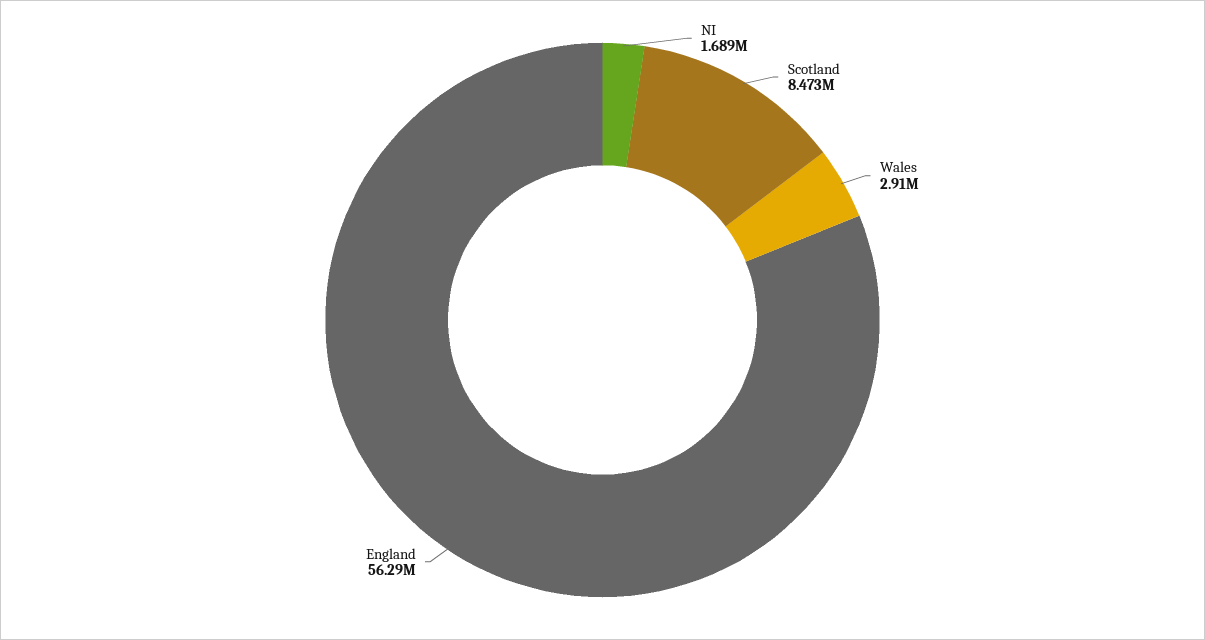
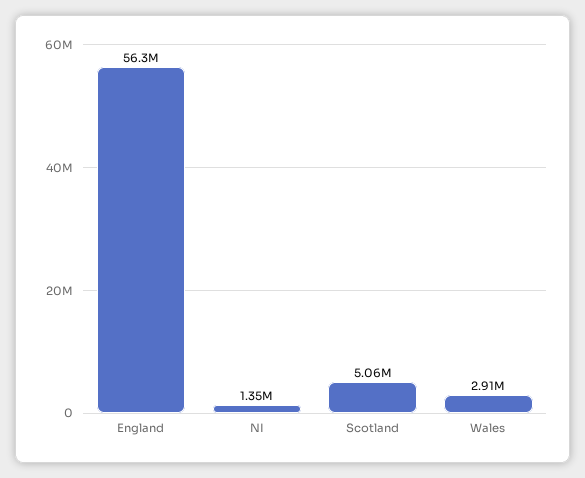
  {
-   "NI": 1689000,
+   "NI": 1350000,
-   "Scotland": 8473000,
+   "Scotland": 5060000,
    "Wales": 2910000,
    "England": 56290000
  }

